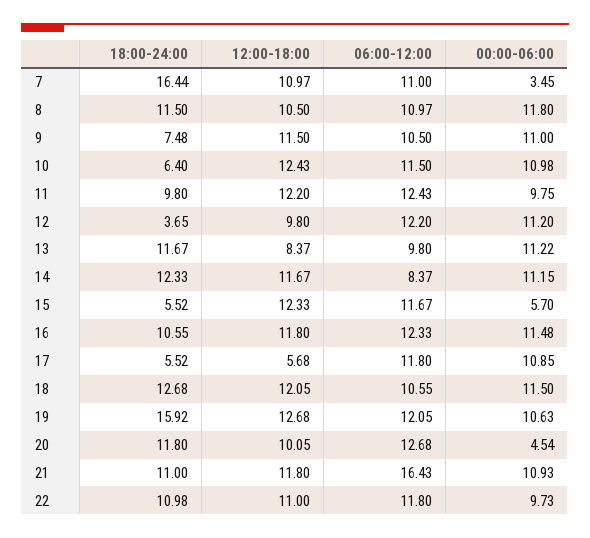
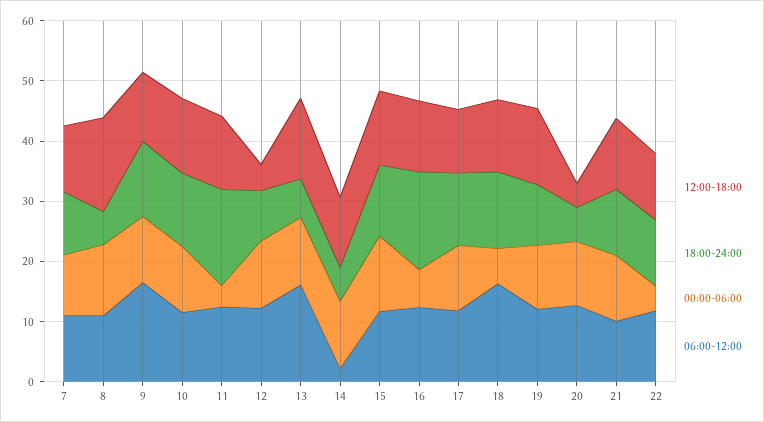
  {
    "18:00-24:00": {
-     "7": 16.44,
+     "7": 10,
-     "8": 11.5,
+     "8": 6,
-     "9": 7.48,
+     "9": 12,
-     "10": 6.4,
+     "10": 12,
-     "11": 9.8,
+     "11": 16,
-     "12": 3.65,
+     "12": 8,
-     "13": 11.67,
+     "13": 6,
-     "14": 12.33,
+     "14": 6,
-     "15": 5.52,
+     "15": 12,
-     "16": 10.55,
+     "16": 16,
-     "17": 5.52,
+     "17": 12,
      "18": 12.68,
-     "19": 15.92,
+     "19": 10,
-     "20": 11.8,
+     "20": 6,
      "21": 11,
      "22": 10.98
    },
    "12:00-18:00": {
      "7": 10.97,
-     "8": 10.5,
+     "8": 16,
      "9": 11.5,
      "10": 12.43,
      "11": 12.2,
-     "12": 9.8,
+     "12": 4,
-     "13": 8.37,
+     "13": 14,
      "14": 11.67,
      "15": 12.33,
      "16": 11.8,
-     "17": 5.68,
+     "17": 10,
      "18": 12.05,
      "19": 12.68,
-     "20": 10.05,
+     "20": 4,
      "21": 11.8,
      "22": 11
    },
    "06:00-12:00": {
      "7": 11,
      "8": 10.97,
-     "9": 10.5,
+     "9": 16,
      "10": 11.5,
      "11": 12.43,
      "12": 12.2,
-     "13": 9.8,
+     "13": 16,
-     "14": 8.37,
+     "14": 2,
      "15": 11.67,
      "16": 12.33,
      "17": 11.8,
-     "18": 10.55,
+     "18": 16,
      "19": 12.05,
      "20": 12.68,
-     "21": 16.43,
+     "21": 10,
      "22": 11.8
    },
    "00:00-06:00": {
-     "7": 3.45,
+     "7": 10,
      "8": 11.8,
      "9": 11,
      "10": 10.98,
-     "11": 9.75,
+     "11": 4,
      "12": 11.2,
      "13": 11.22,
      "14": 11.15,
-     "15": 5.7,
+     "15": 12,
-     "16": 11.48,
+     "16": 6,
      "17": 10.85,
-     "18": 11.5,
+     "18": 6,
      "19": 10.63,
-     "20": 4.54,
+     "20": 10,
      "21": 10.93,
-     "22": 9.73
+     "22": 4
    }
  }

